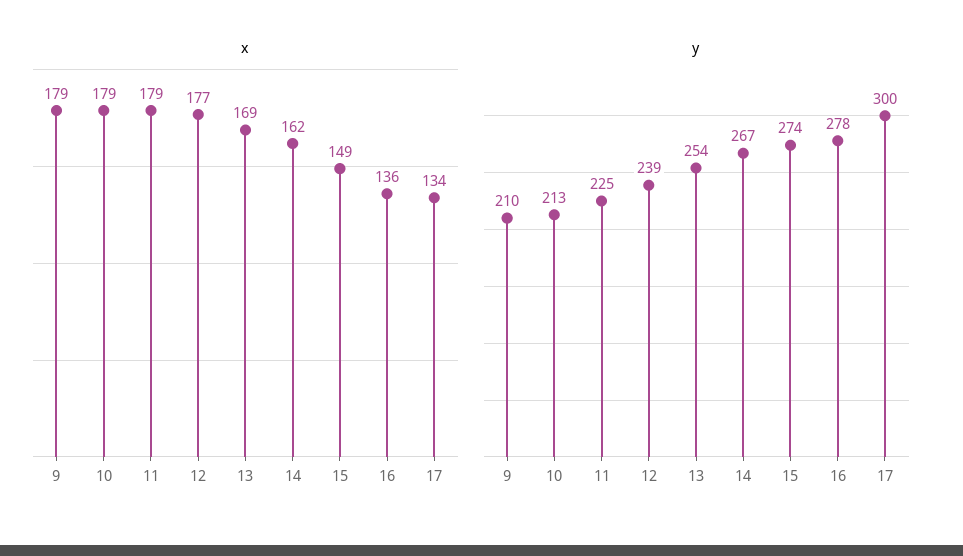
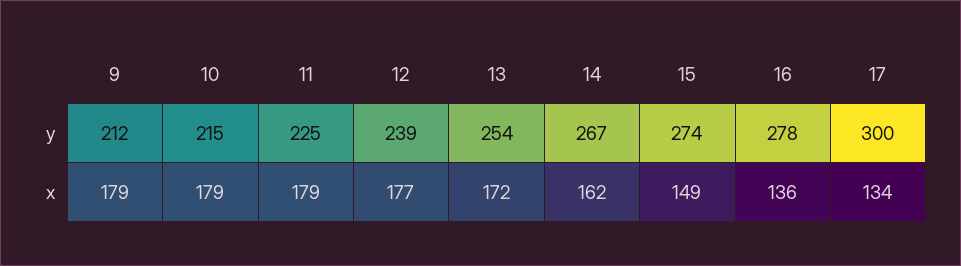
  {
    "x": {
      "9": 179,
      "10": 179,
      "11": 179,
      "12": 177,
-     "13": 169,
+     "13": 172,
      "14": 162,
      "15": 149,
      "16": 136,
      "17": 134
    },
    "y": {
-     "9": 210,
+     "9": 212,
-     "10": 213,
+     "10": 215,
      "11": 225,
      "12": 239,
      "13": 254,
      "14": 267,
      "15": 274,
      "16": 278,
      "17": 300
    }
  }

